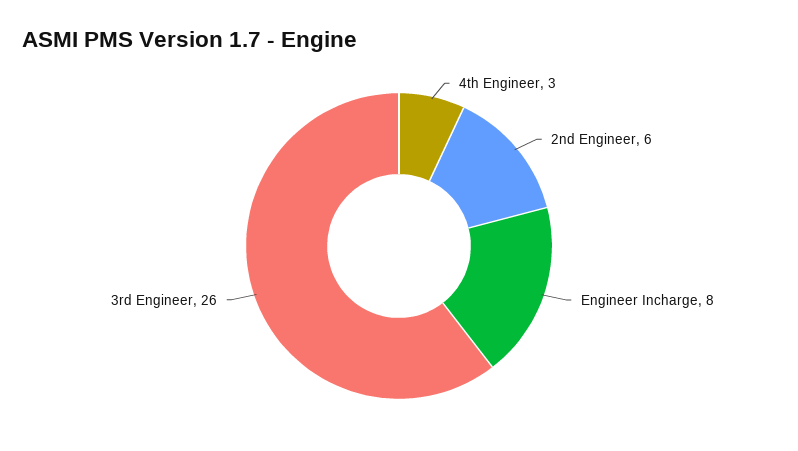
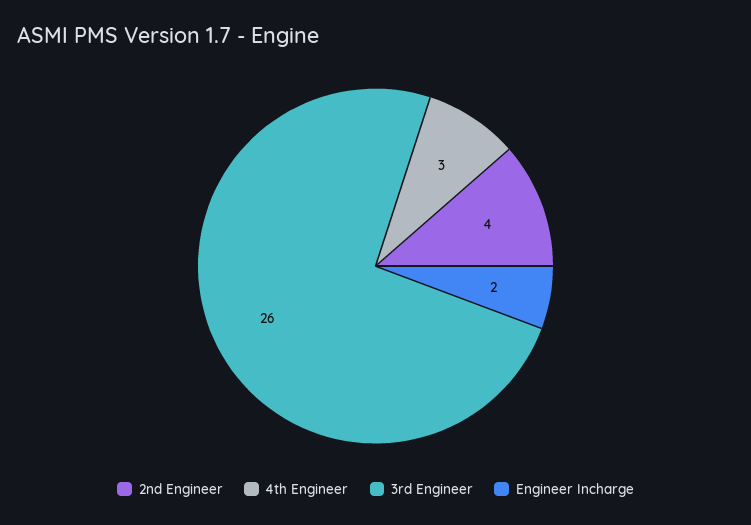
  {
    "4th Engineer": 3,
-   "2nd Engineer": 6,
+   "2nd Engineer": 4,
-   "Engineer Incharge": 8,
+   "Engineer Incharge": 2,
    "3rd Engineer": 26
  }

